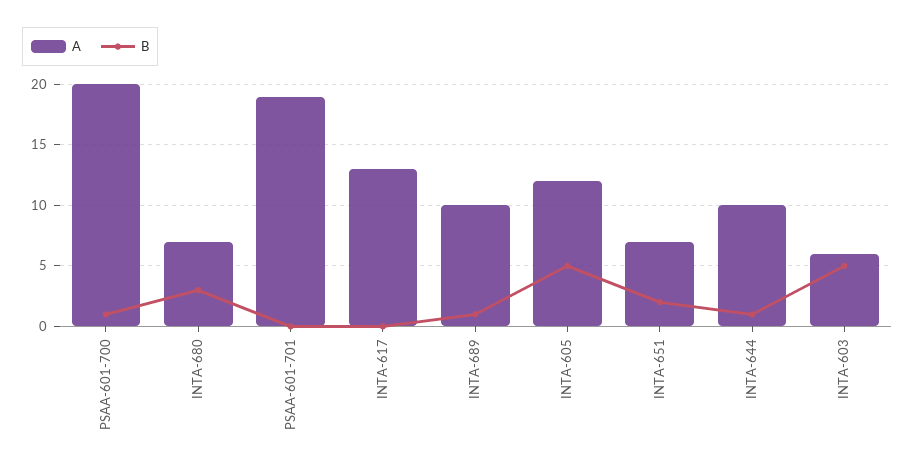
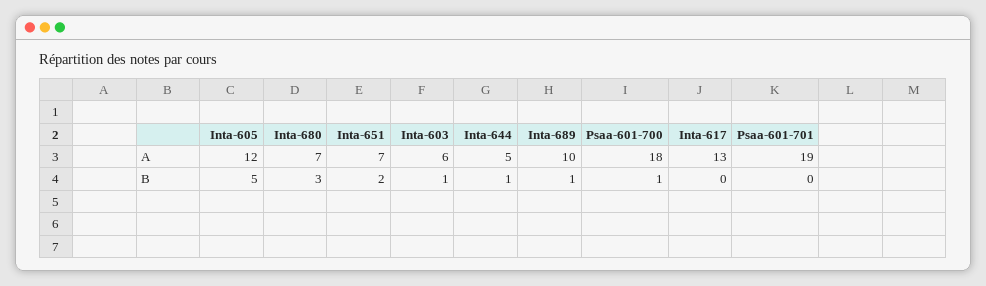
  {
    "A": {
-     "PSAA-601-700": 20,
+     "PSAA-601-700": 18,
      "INTA-680": 7,
      "PSAA-601-701": 19,
      "INTA-617": 13,
      "INTA-689": 10,
      "INTA-605": 12,
      "INTA-651": 7,
-     "INTA-644": 10,
+     "INTA-644": 5,
      "INTA-603": 6
    },
    "B": {
      "PSAA-601-700": 1,
      "INTA-680": 3,
      "PSAA-601-701": 0,
      "INTA-617": 0,
      "INTA-689": 1,
      "INTA-605": 5,
      "INTA-651": 2,
      "INTA-644": 1,
-     "INTA-603": 5
+     "INTA-603": 1
    }
  }

